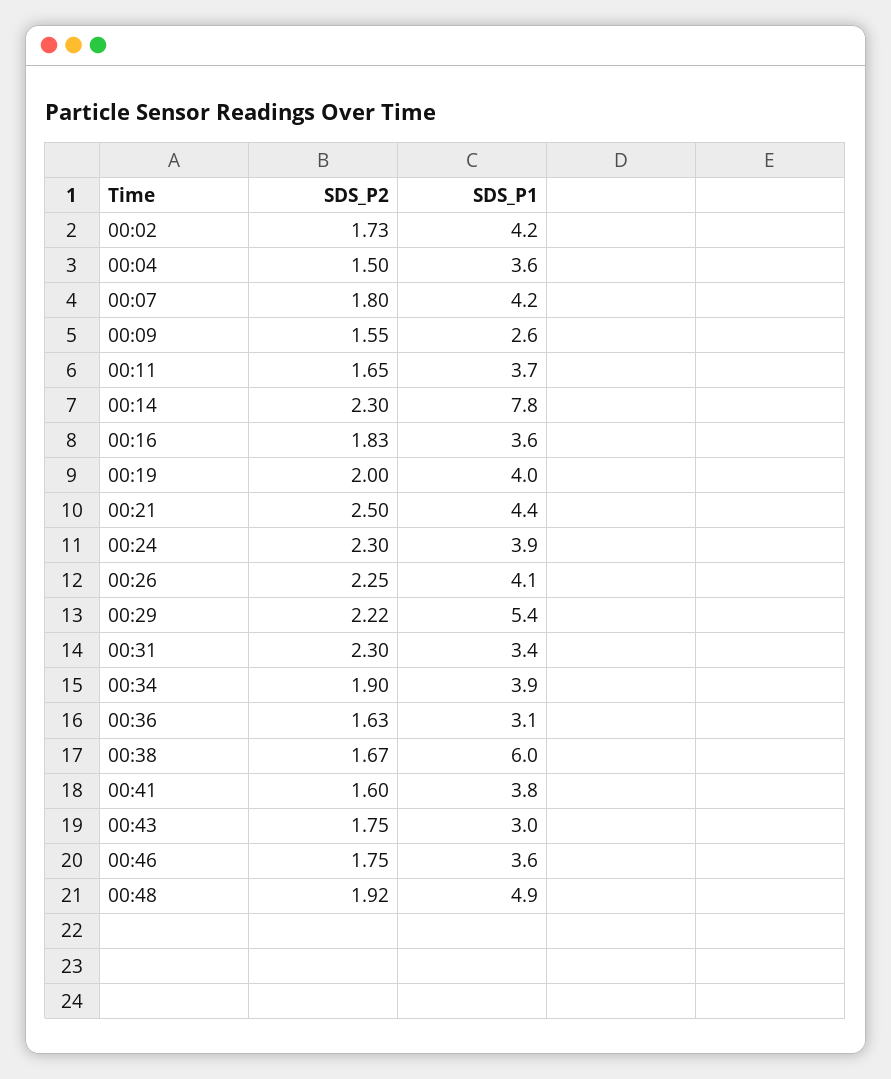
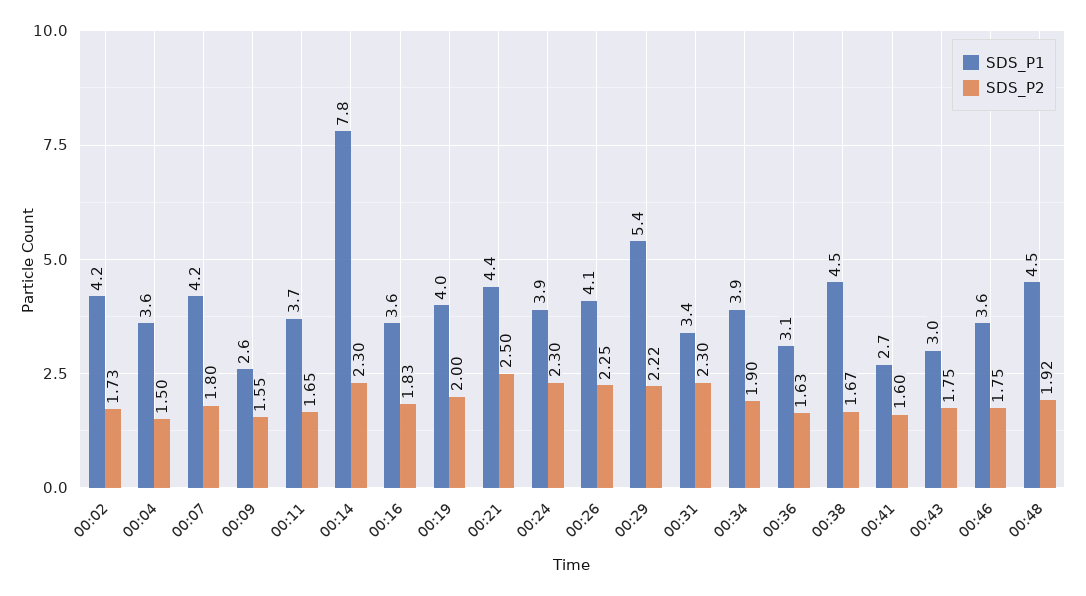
  {
    "SDS_P2": {
      "00:02": 1.73,
      "00:04": 1.5,
      "00:07": 1.8,
      "00:09": 1.55,
      "00:11": 1.65,
      "00:14": 2.3,
      "00:16": 1.83,
      "00:19": 2,
      "00:21": 2.5,
      "00:24": 2.3,
      "00:26": 2.25,
      "00:29": 2.22,
      "00:31": 2.3,
      "00:34": 1.9,
      "00:36": 1.63,
      "00:38": 1.67,
      "00:41": 1.6,
      "00:43": 1.75,
      "00:46": 1.75,
      "00:48": 1.92
    },
    "SDS_P1": {
      "00:02": 4.2,
      "00:04": 3.6,
      "00:07": 4.2,
      "00:09": 2.6,
      "00:11": 3.7,
      "00:14": 7.8,
      "00:16": 3.6,
      "00:19": 4,
      "00:21": 4.4,
      "00:24": 3.9,
      "00:26": 4.1,
      "00:29": 5.4,
      "00:31": 3.4,
      "00:34": 3.9,
      "00:36": 3.1,
-     "00:38": 6,
+     "00:38": 4.5,
-     "00:41": 3.8,
+     "00:41": 2.7,
      "00:43": 3,
      "00:46": 3.6,
-     "00:48": 4.9
+     "00:48": 4.5
    }
  }

